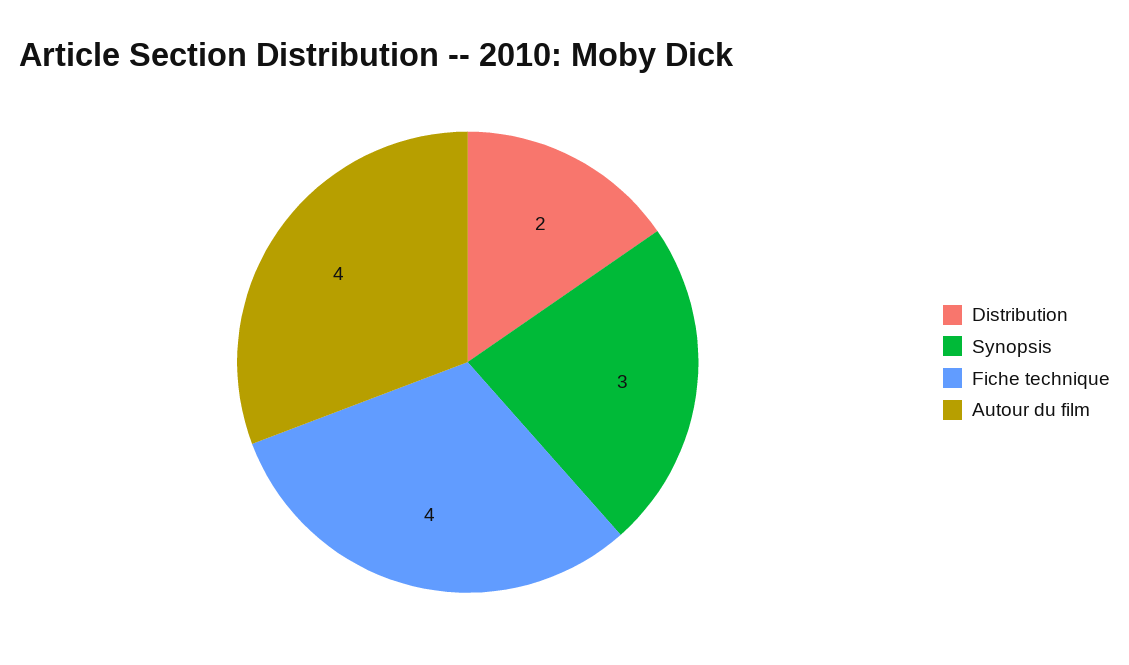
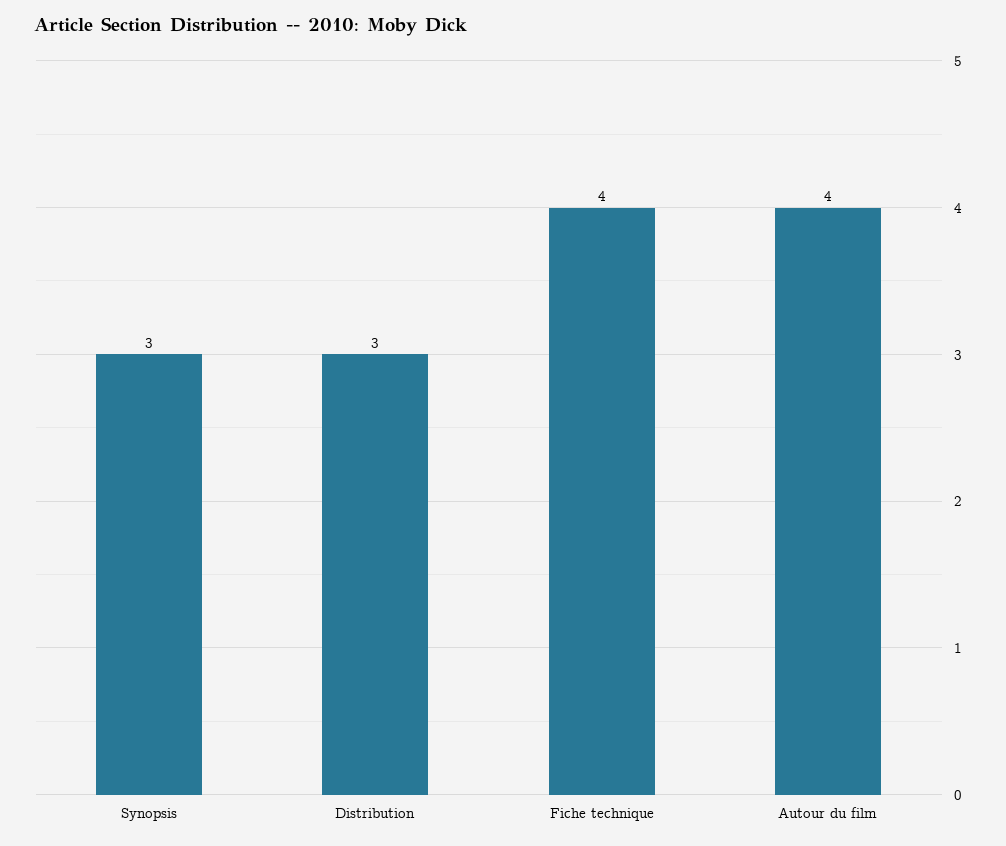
  {
-   "Distribution": 2,
+   "Distribution": 3,
    "Synopsis": 3,
    "Fiche technique": 4,
    "Autour du film": 4
  }

